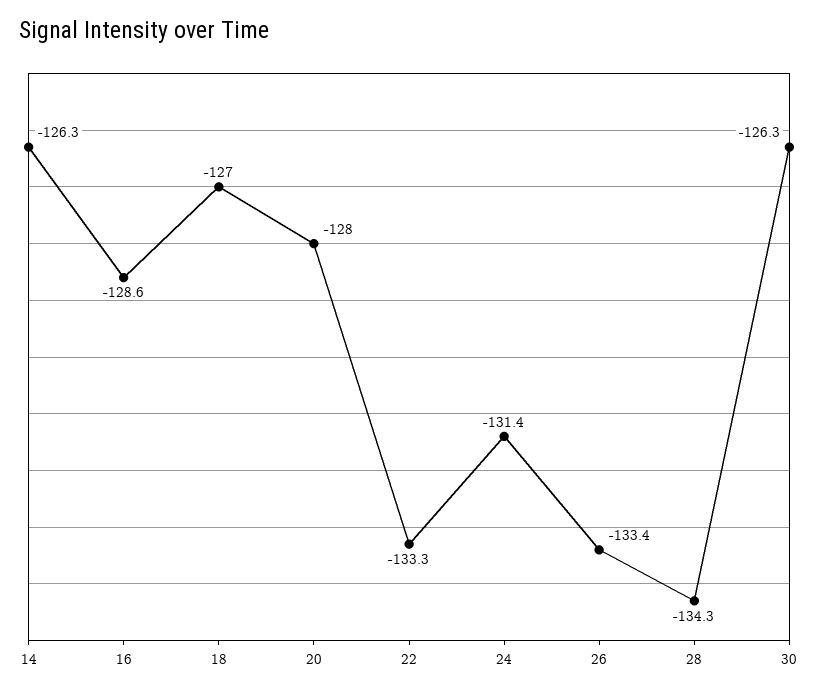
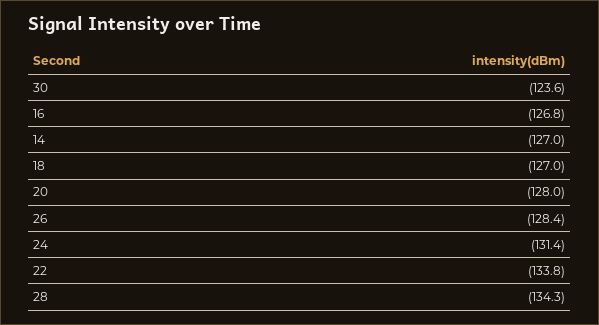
  {
-   "14": -126.3,
+   "14": -127,
-   "16": -128.6,
+   "16": -126.8,
    "18": -127,
    "20": -128,
-   "22": -133.3,
+   "22": -133.8,
    "24": -131.4,
-   "26": -133.4,
+   "26": -128.4,
    "28": -134.3,
-   "30": -126.3
+   "30": -123.6
  }

